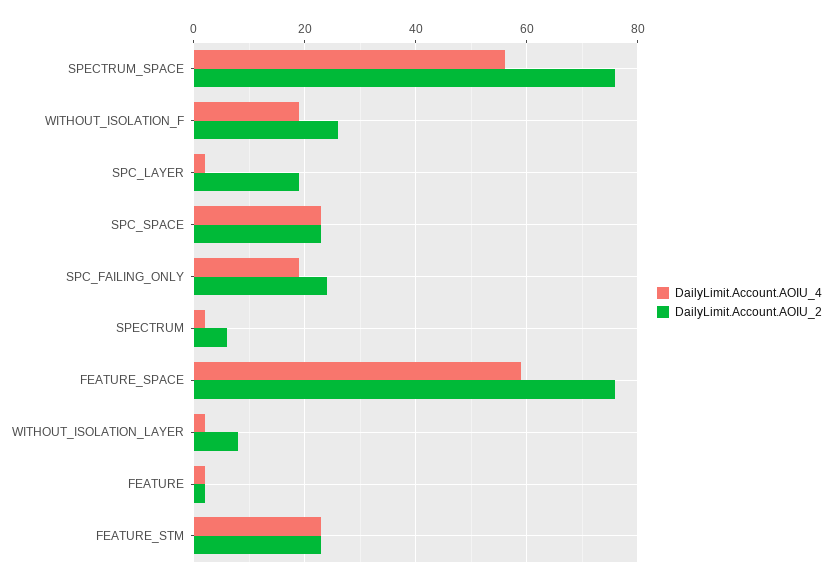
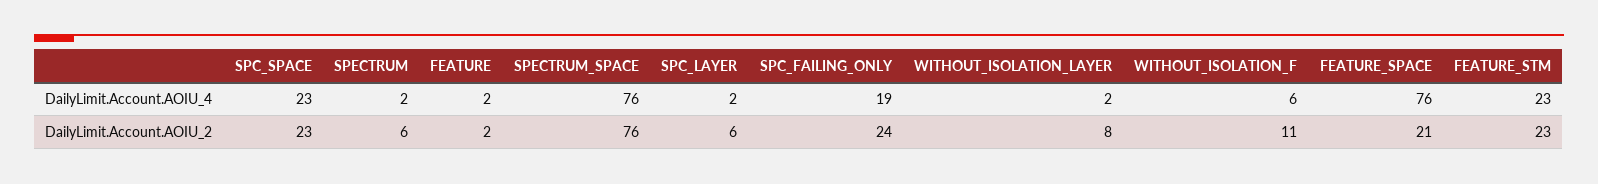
  {
    "DailyLimit.Account.AOIU_4": {
-     "SPECTRUM_SPACE": 55,
+     "SPECTRUM_SPACE": 76,
-     "WITHOUT_ISOLATION_F": 20,
+     "WITHOUT_ISOLATION_F": 6,
      "SPC_LAYER": 2,
      "SPC_SPACE": 23,
      "SPC_FAILING_ONLY": 19,
      "SPECTRUM": 2,
-     "FEATURE_SPACE": 60,
+     "FEATURE_SPACE": 76,
      "WITHOUT_ISOLATION_LAYER": 2,
      "FEATURE": 2,
      "FEATURE_STM": 23
    },
    "DailyLimit.Account.AOIU_2": {
      "SPECTRUM_SPACE": 76,
-     "WITHOUT_ISOLATION_F": 25,
+     "WITHOUT_ISOLATION_F": 11,
-     "SPC_LAYER": 20,
+     "SPC_LAYER": 6,
      "SPC_SPACE": 23,
      "SPC_FAILING_ONLY": 24,
      "SPECTRUM": 6,
-     "FEATURE_SPACE": 75,
+     "FEATURE_SPACE": 21,
      "WITHOUT_ISOLATION_LAYER": 8,
      "FEATURE": 2,
      "FEATURE_STM": 23
    }
  }

